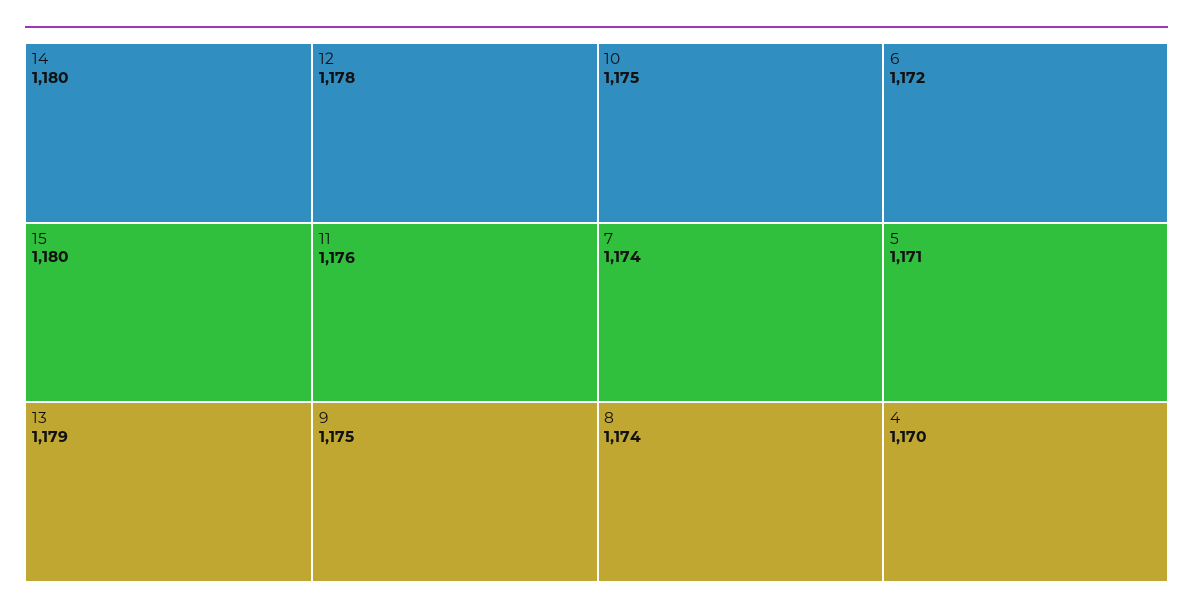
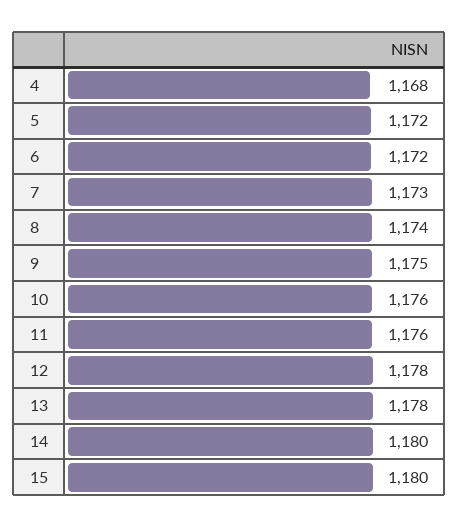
  {
    "14": 1180,
    "15": 1180,
-   "13": 1179,
+   "13": 1178,
    "12": 1178,
    "11": 1176,
    "9": 1175,
-   "10": 1175,
+   "10": 1176,
-   "7": 1174,
+   "7": 1173,
    "8": 1174,
    "6": 1172,
-   "5": 1171,
+   "5": 1172,
-   "4": 1170
+   "4": 1168
  }

